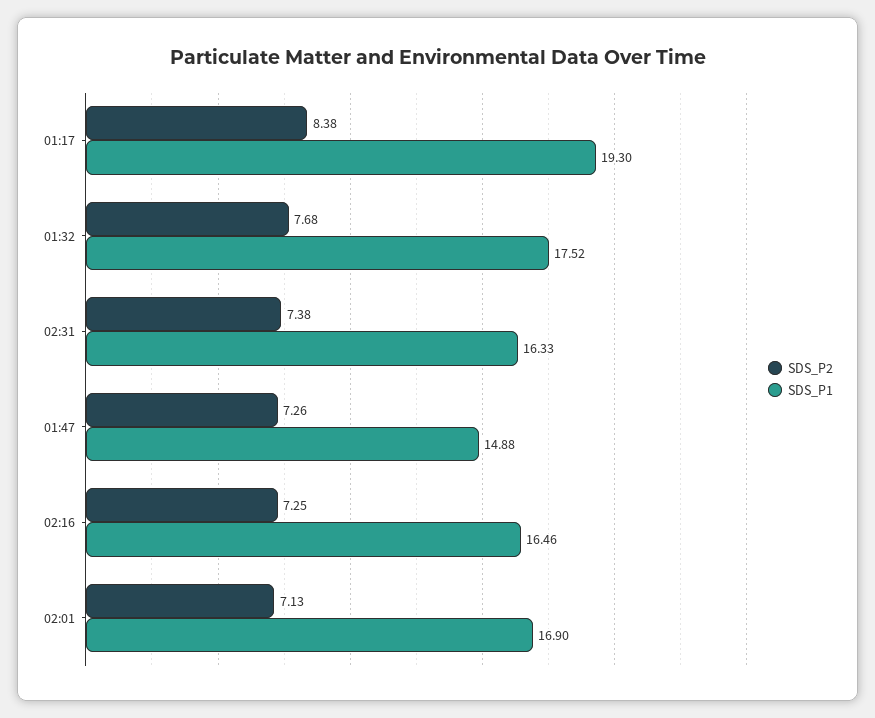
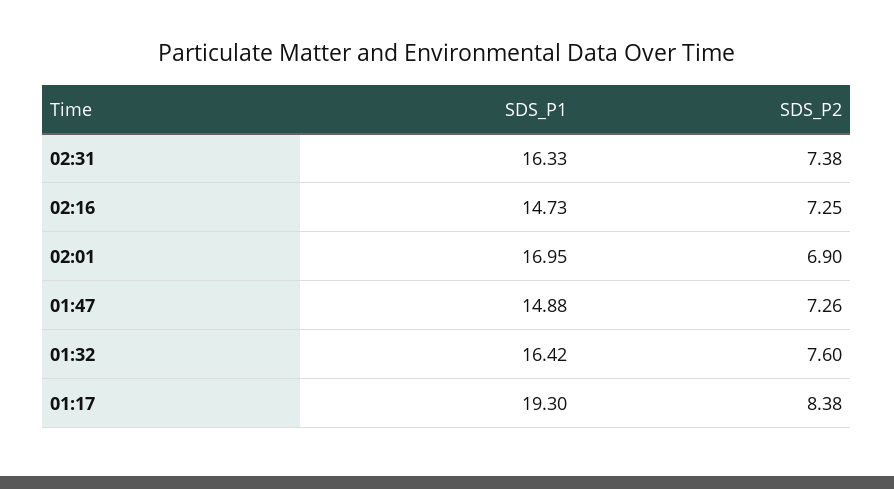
  {
    "SDS_P2": {
      "01:17": 8.38,
-     "01:32": 7.68,
+     "01:32": 7.6,
      "02:31": 7.38,
      "01:47": 7.26,
      "02:16": 7.25,
-     "02:01": 7.13
+     "02:01": 6.9
    },
    "SDS_P1": {
      "01:17": 19.3,
-     "01:32": 17.52,
+     "01:32": 16.42,
      "02:31": 16.33,
      "01:47": 14.88,
-     "02:16": 16.46,
+     "02:16": 14.73,
-     "02:01": 16.9
+     "02:01": 16.95
    }
  }

